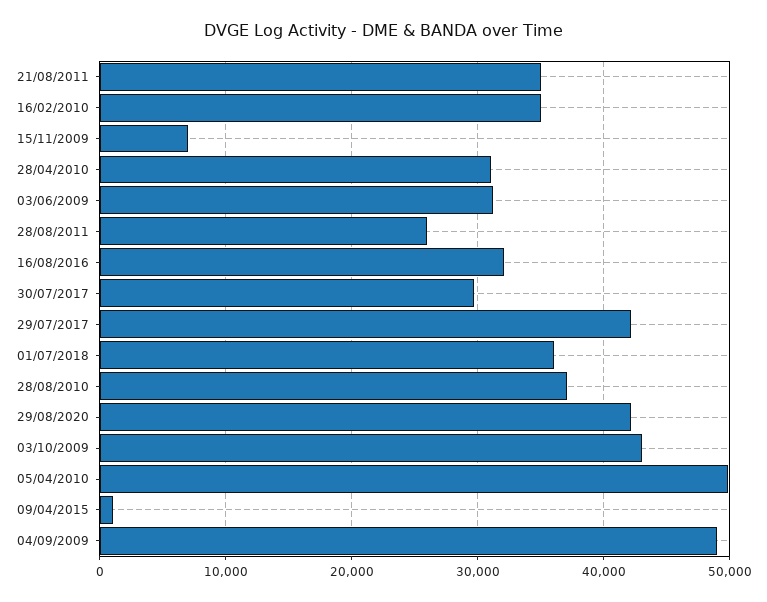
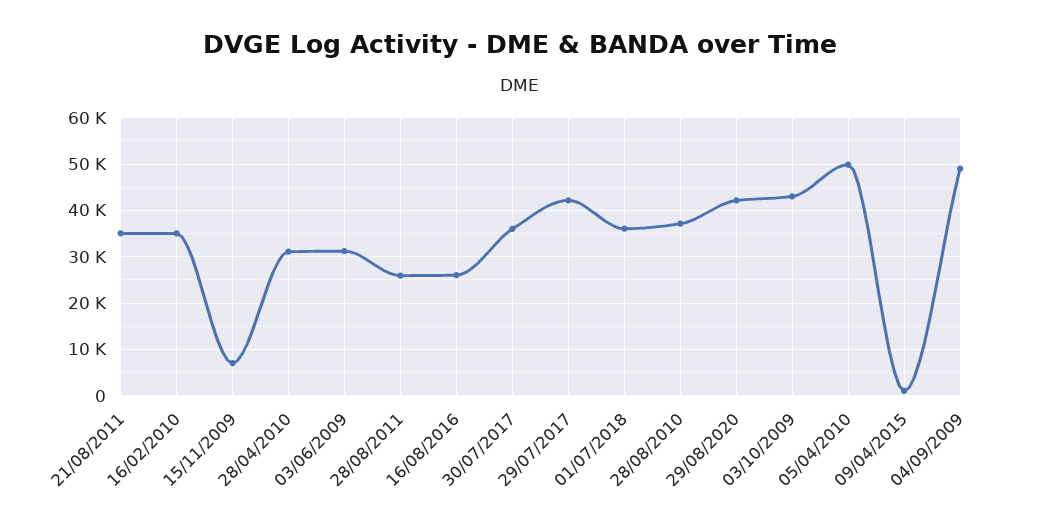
  {
    "21/08/2011": 35000,
    "16/02/2010": 35000,
    "15/11/2009": 7000,
    "28/04/2010": 31000,
    "03/06/2009": 31000,
    "28/08/2011": 26000,
-   "16/08/2016": 32000,
+   "16/08/2016": 26000,
-   "30/07/2017": 30000,
+   "30/07/2017": 36000,
    "29/07/2017": 42000,
    "01/07/2018": 36000,
    "28/08/2010": 37000,
    "29/08/2020": 42000,
    "03/10/2009": 43000,
    "05/04/2010": 50000,
    "09/04/2015": 1000,
    "04/09/2009": 49000
  }

